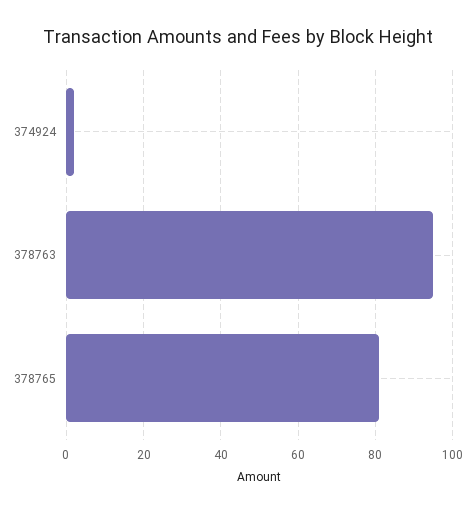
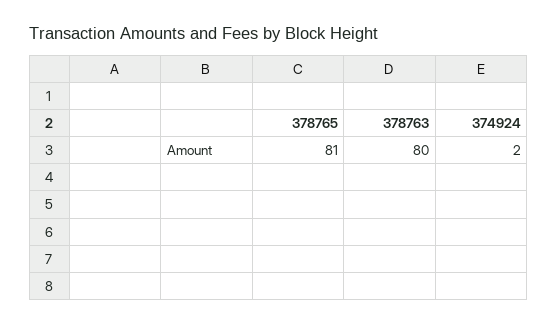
  {
    "374924": 2,
-   "378763": 95,
+   "378763": 80,
    "378765": 81
  }

